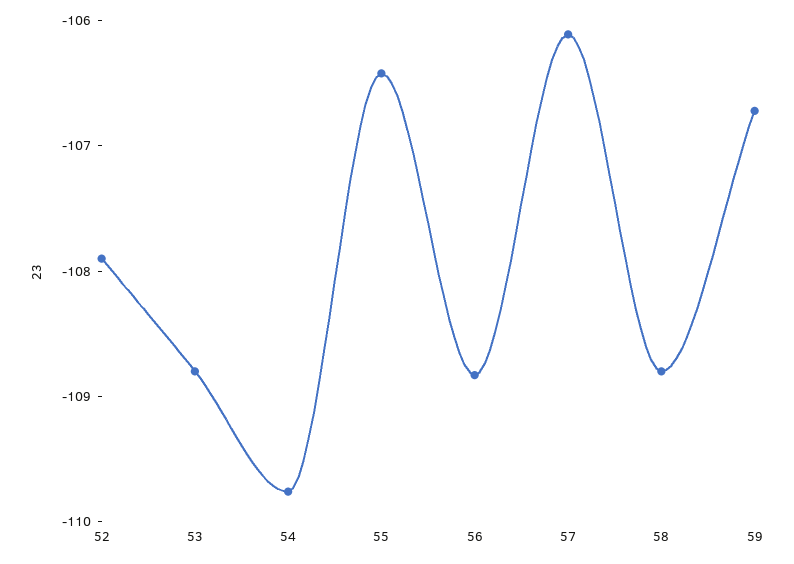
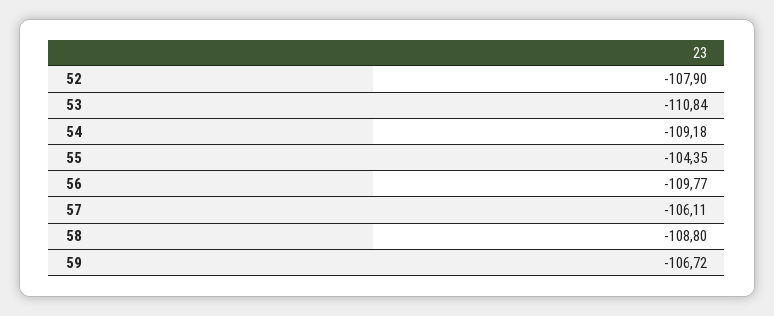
  {
    "52": -107.9,
-   "53": -108.8,
+   "53": -110.84,
-   "54": -109.8,
+   "54": -109.18,
-   "55": -106.4,
+   "55": -104.35,
-   "56": -108.8,
+   "56": -109.77,
    "57": -106.11,
    "58": -108.8,
    "59": -106.72
  }

